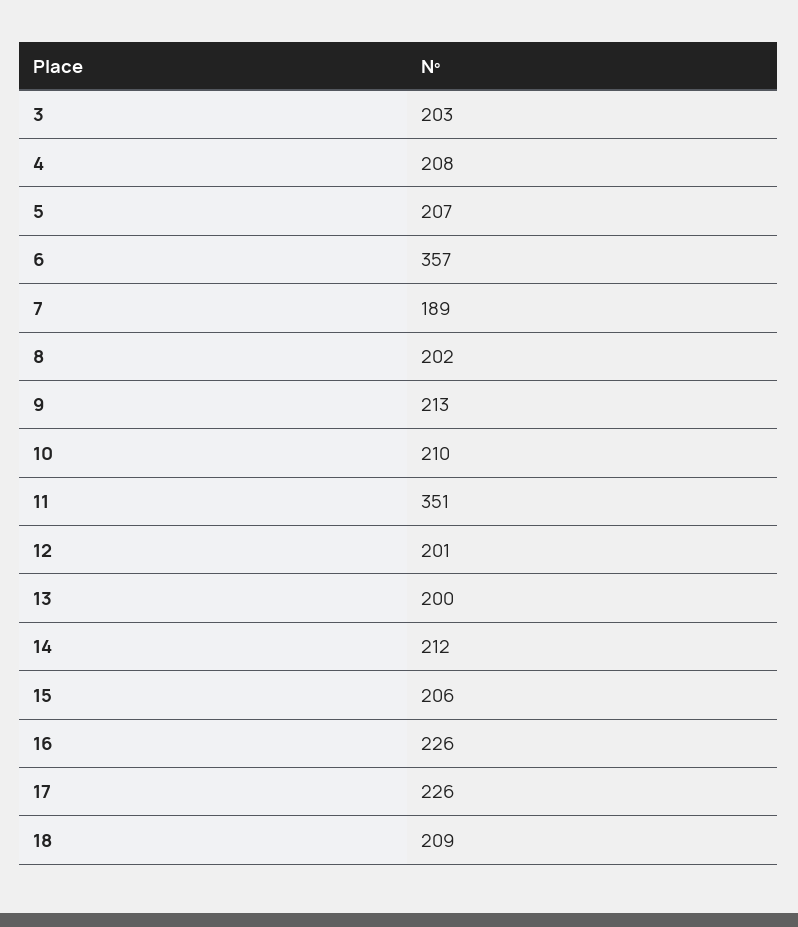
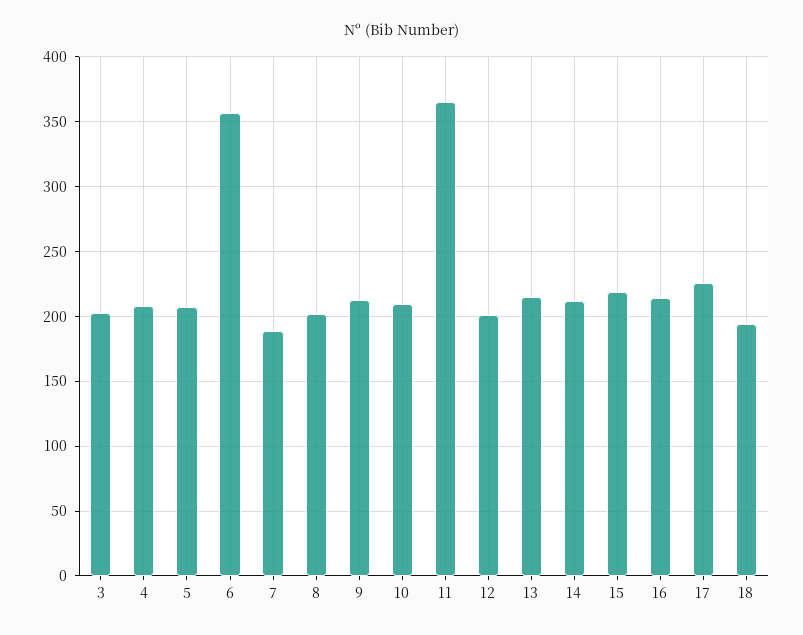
  {
    "3": 203,
    "4": 208,
    "5": 207,
    "6": 357,
    "7": 189,
    "8": 202,
    "9": 213,
    "10": 210,
-   "11": 351,
+   "11": 365,
    "12": 201,
-   "13": 200,
+   "13": 215,
    "14": 212,
-   "15": 206,
+   "15": 220,
-   "16": 226,
+   "16": 215,
    "17": 226,
-   "18": 209
+   "18": 195
  }

